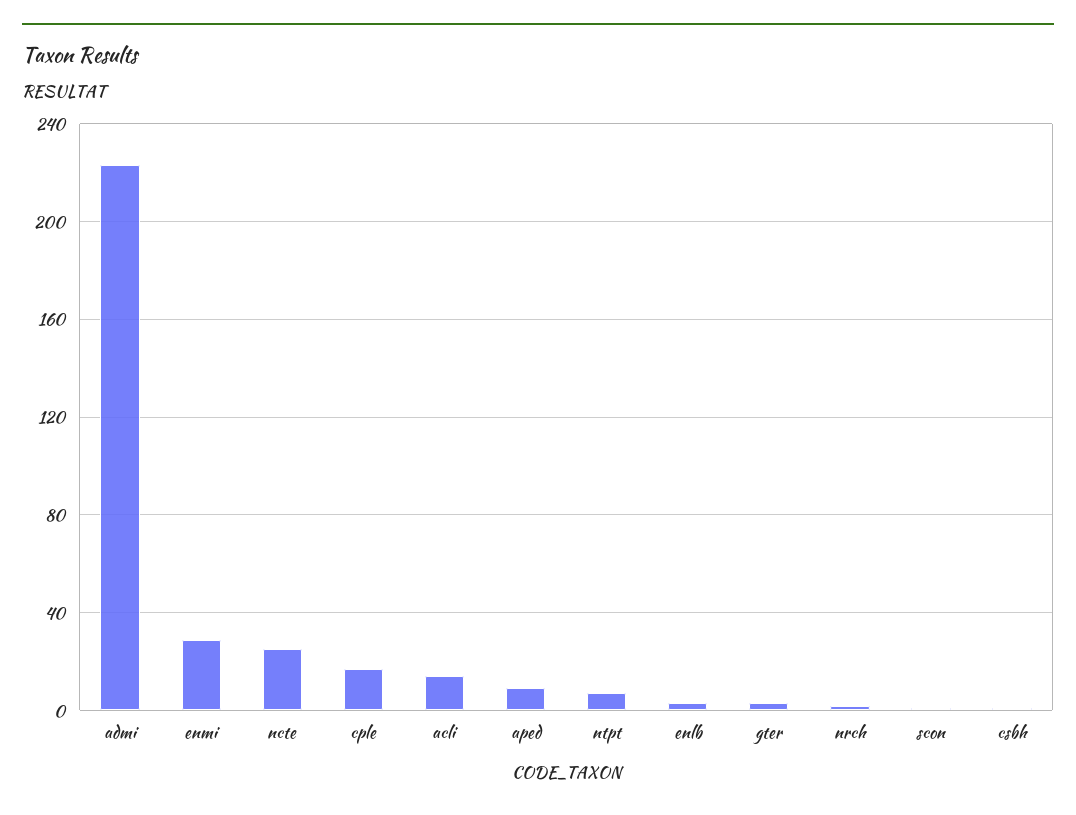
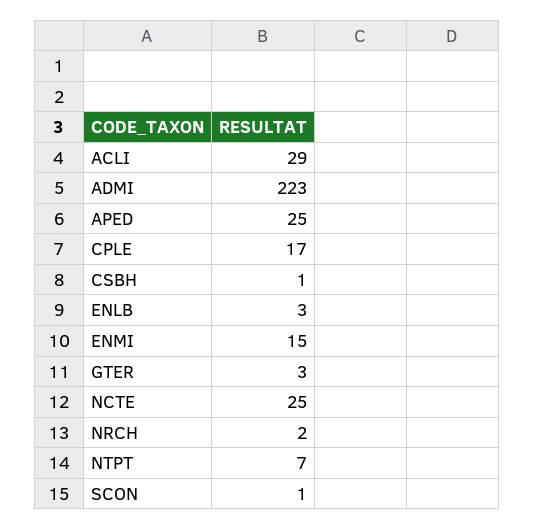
  {
    "admi": 223,
-   "enmi": 30,
+   "enmi": 15,
    "ncte": 25,
    "cple": 17,
-   "acli": 15,
+   "acli": 29,
-   "aped": 10,
+   "aped": 25,
    "ntpt": 7,
    "enlb": 3,
    "gter": 3,
    "nrch": 2,
    "scon": 1,
    "csbh": 1
  }

